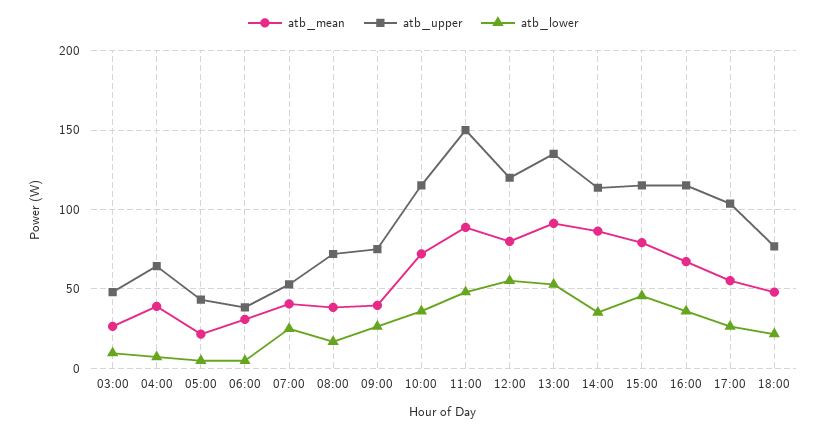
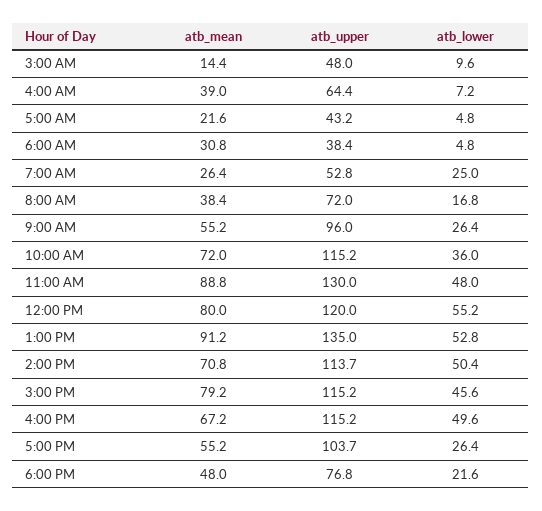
  {
    "atb_mean": {
-     "03:00": 25,
+     "03:00": 14.4,
      "04:00": 39,
      "05:00": 21.6,
      "06:00": 30.8,
-     "07:00": 40,
+     "07:00": 26.4,
      "08:00": 38.4,
-     "09:00": 40,
+     "09:00": 55.2,
      "10:00": 72,
      "11:00": 88.8,
      "12:00": 80,
      "13:00": 91.2,
-     "14:00": 85,
+     "14:00": 70.8,
      "15:00": 79.2,
      "16:00": 67.2,
      "17:00": 55.2,
      "18:00": 48
    },
    "atb_upper": {
      "03:00": 48,
      "04:00": 64.4,
      "05:00": 43.2,
      "06:00": 38.4,
      "07:00": 52.8,
      "08:00": 72,
-     "09:00": 75,
+     "09:00": 96,
      "10:00": 115.2,
-     "11:00": 150,
+     "11:00": 130,
      "12:00": 120,
      "13:00": 135,
      "14:00": 113.7,
      "15:00": 115.2,
      "16:00": 115.2,
      "17:00": 103.7,
      "18:00": 76.8
    },
    "atb_lower": {
      "03:00": 9.6,
      "04:00": 7.2,
      "05:00": 4.8,
      "06:00": 4.8,
      "07:00": 25,
      "08:00": 16.8,
      "09:00": 26.4,
      "10:00": 36,
      "11:00": 48,
      "12:00": 55.2,
      "13:00": 52.8,
-     "14:00": 35,
+     "14:00": 50.4,
      "15:00": 45.6,
-     "16:00": 35,
+     "16:00": 49.6,
      "17:00": 26.4,
      "18:00": 21.6
    }
  }

